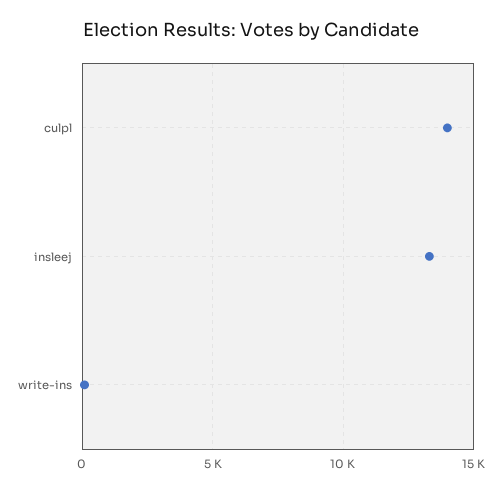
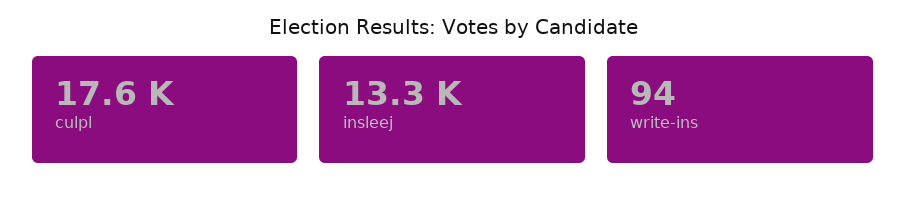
  {
-   "culpl": 14000,
+   "culpl": 17600,
    "insleej": 13300,
    "write-ins": 94
  }

